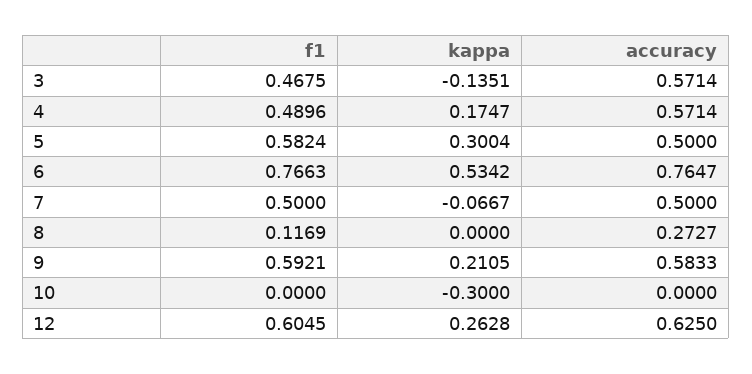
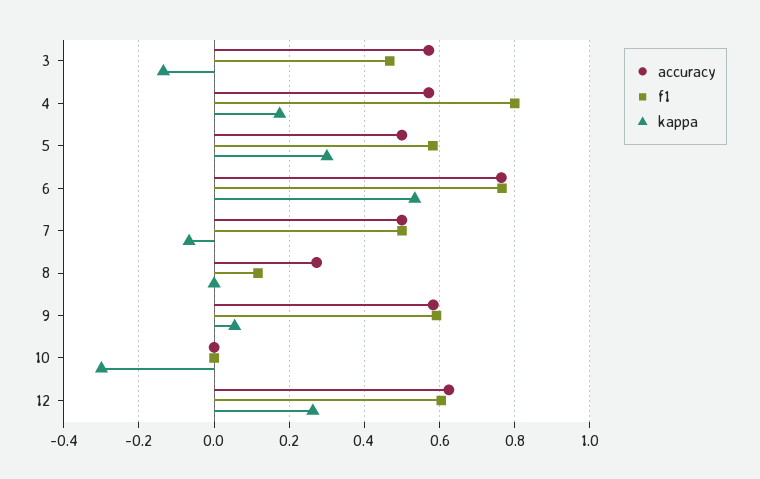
  {
    "f1": {
      "3": 0.4675,
-     "4": 0.4896,
+     "4": 0.8,
      "5": 0.5824,
      "6": 0.7663,
      "7": 0.5,
      "8": 0.1169,
      "9": 0.5921,
      "10": 0,
      "12": 0.6045
    },
    "kappa": {
      "3": -0.1351,
      "4": 0.1747,
      "5": 0.3004,
      "6": 0.5342,
      "7": -0.0667,
      "8": 0,
-     "9": 0.2105,
+     "9": 0.06,
      "10": -0.3,
      "12": 0.2628
    },
    "accuracy": {
      "3": 0.5714,
      "4": 0.5714,
      "5": 0.5,
      "6": 0.7647,
      "7": 0.5,
      "8": 0.2727,
      "9": 0.5833,
      "10": 0,
      "12": 0.625
    }
  }

